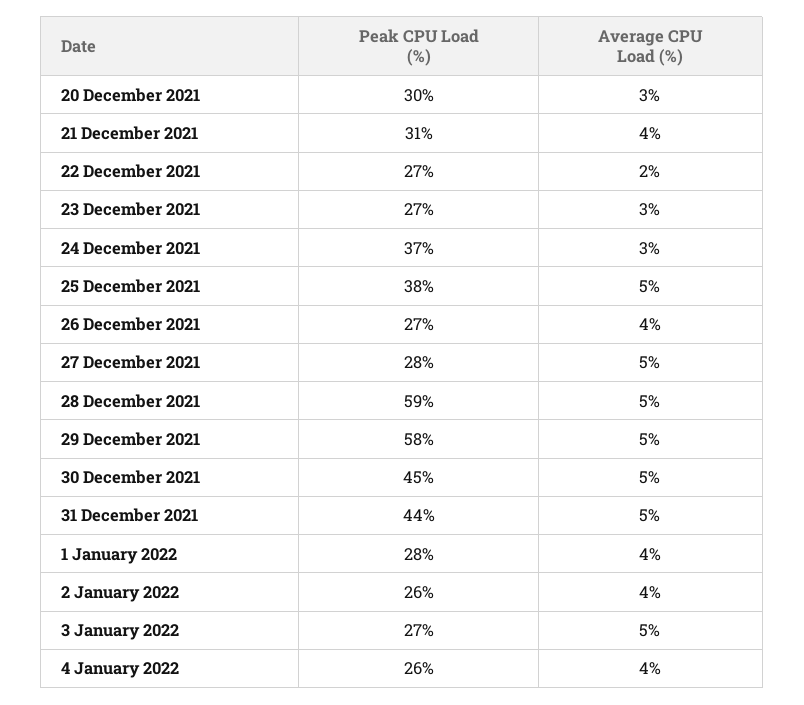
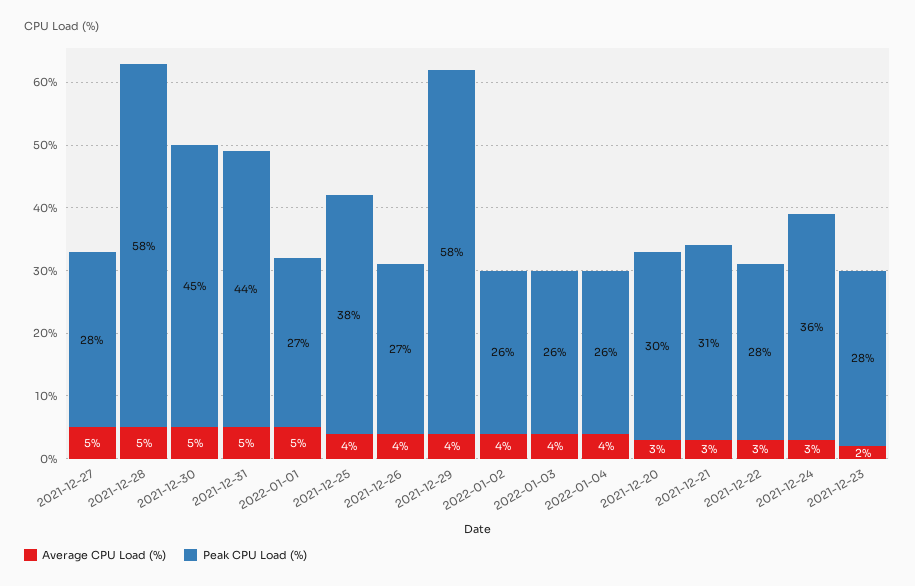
  {
    "Peak CPU Load (%)": {
      "20 December 2021": 30,
      "21 December 2021": 31,
-     "22 December 2021": 27,
+     "22 December 2021": 28,
-     "23 December 2021": 27,
+     "23 December 2021": 28,
-     "24 December 2021": 37,
+     "24 December 2021": 36,
      "25 December 2021": 38,
      "26 December 2021": 27,
      "27 December 2021": 28,
-     "28 December 2021": 59,
+     "28 December 2021": 58,
      "29 December 2021": 58,
      "30 December 2021": 45,
      "31 December 2021": 44,
-     "1 January 2022": 28,
+     "1 January 2022": 27,
      "2 January 2022": 26,
-     "3 January 2022": 27,
+     "3 January 2022": 26,
      "4 January 2022": 26
    },
    "Average CPU Load (%)": {
      "20 December 2021": 3,
-     "21 December 2021": 4,
+     "21 December 2021": 3,
-     "22 December 2021": 2,
+     "22 December 2021": 3,
-     "23 December 2021": 3,
+     "23 December 2021": 2,
      "24 December 2021": 3,
-     "25 December 2021": 5,
+     "25 December 2021": 4,
      "26 December 2021": 4,
      "27 December 2021": 5,
      "28 December 2021": 5,
-     "29 December 2021": 5,
+     "29 December 2021": 4,
      "30 December 2021": 5,
      "31 December 2021": 5,
-     "1 January 2022": 4,
+     "1 January 2022": 5,
      "2 January 2022": 4,
-     "3 January 2022": 5,
+     "3 January 2022": 4,
      "4 January 2022": 4
    }
  }

